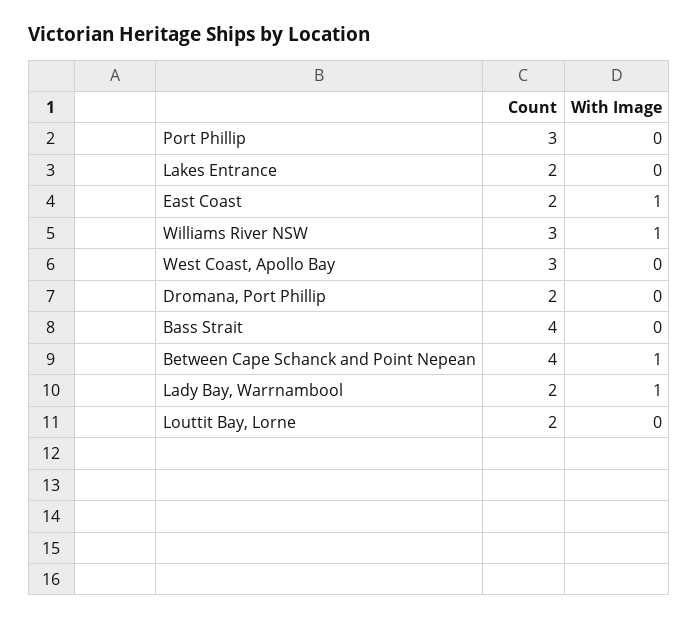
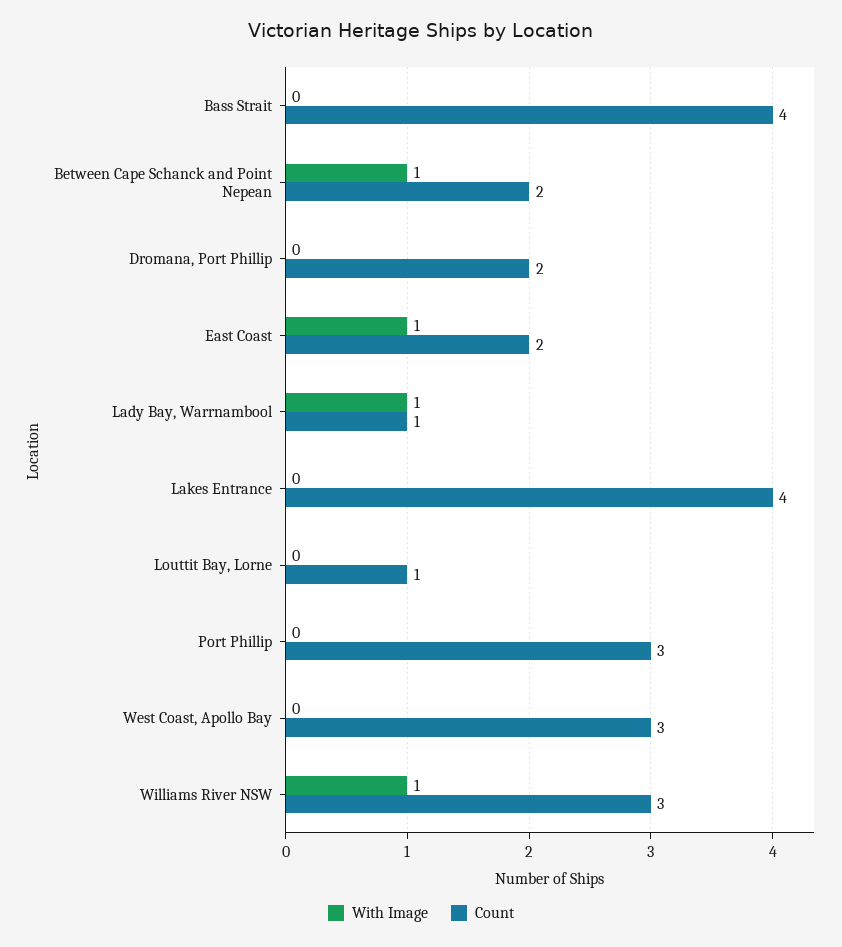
  {
    "Count": {
      "Port Phillip": 3,
-     "Lakes Entrance": 2,
+     "Lakes Entrance": 4,
      "East Coast": 2,
      "Williams River NSW": 3,
      "West Coast, Apollo Bay": 3,
      "Dromana, Port Phillip": 2,
      "Bass Strait": 4,
-     "Between Cape Schanck and Point Nepean": 4,
+     "Between Cape Schanck and Point Nepean": 2,
-     "Lady Bay, Warrnambool": 2,
+     "Lady Bay, Warrnambool": 1,
-     "Louttit Bay, Lorne": 2
+     "Louttit Bay, Lorne": 1
    },
    "With Image": {
      "Port Phillip": 0,
      "Lakes Entrance": 0,
      "East Coast": 1,
      "Williams River NSW": 1,
      "West Coast, Apollo Bay": 0,
      "Dromana, Port Phillip": 0,
      "Bass Strait": 0,
      "Between Cape Schanck and Point Nepean": 1,
      "Lady Bay, Warrnambool": 1,
      "Louttit Bay, Lorne": 0
    }
  }

